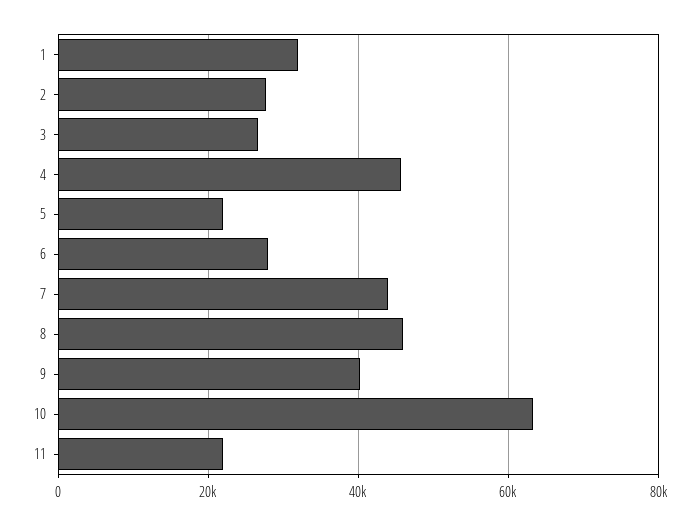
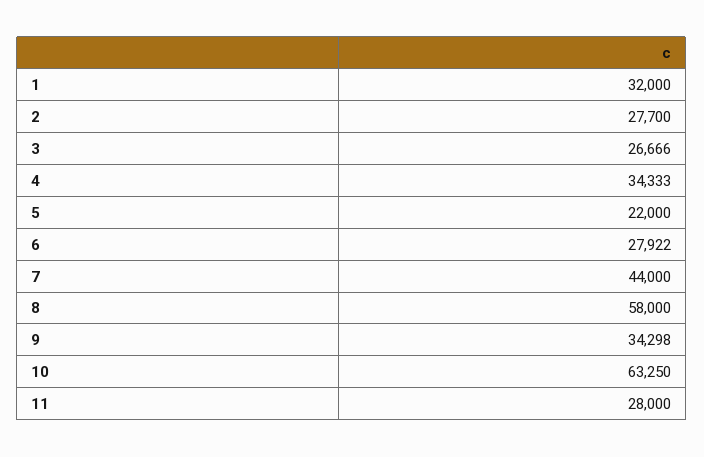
  {
    "1": 32000,
    "2": 27700,
    "3": 26666,
-   "4": 46000,
+   "4": 34333,
    "5": 22000,
    "6": 27922,
    "7": 44000,
-   "8": 46000,
+   "8": 58000,
-   "9": 40000,
+   "9": 34298,
    "10": 63250,
-   "11": 22000
+   "11": 28000
  }

